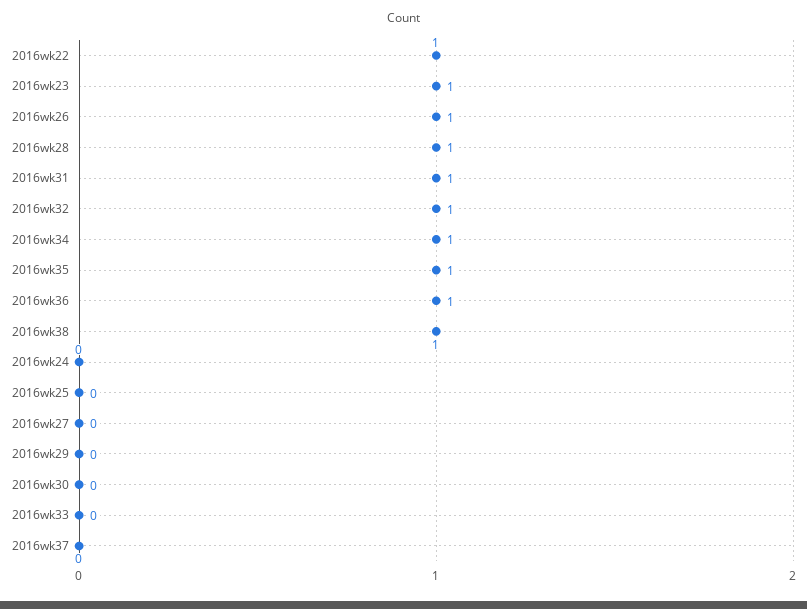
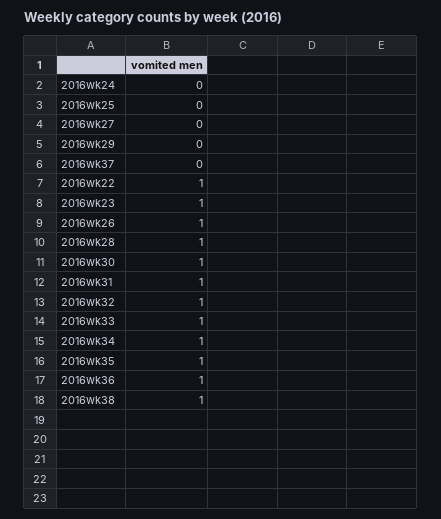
  {
    "2016wk22": 1,
    "2016wk23": 1,
    "2016wk26": 1,
    "2016wk28": 1,
    "2016wk31": 1,
    "2016wk32": 1,
    "2016wk34": 1,
    "2016wk35": 1,
    "2016wk36": 1,
    "2016wk38": 1,
    "2016wk24": 0,
    "2016wk25": 0,
    "2016wk27": 0,
    "2016wk29": 0,
-   "2016wk30": 0,
+   "2016wk30": 1,
-   "2016wk33": 0,
+   "2016wk33": 1,
    "2016wk37": 0
  }

